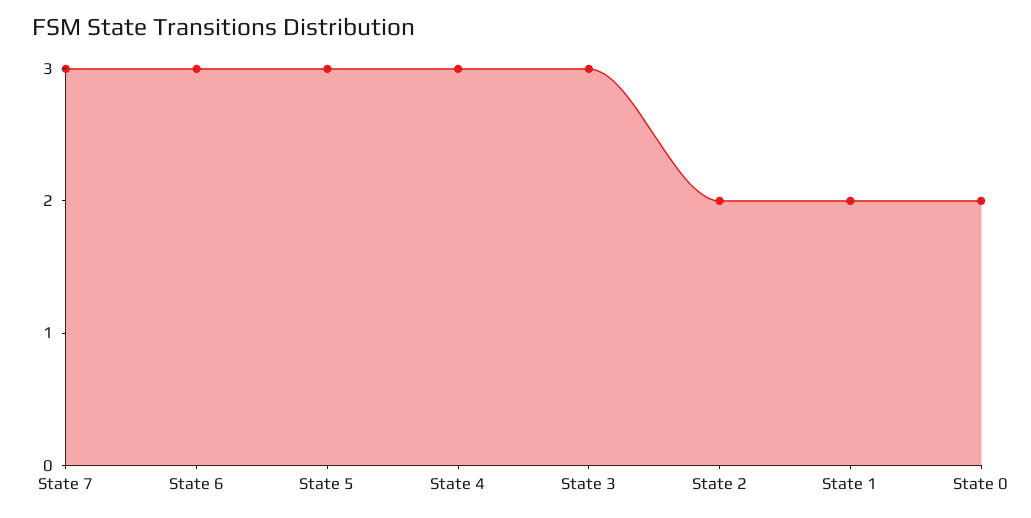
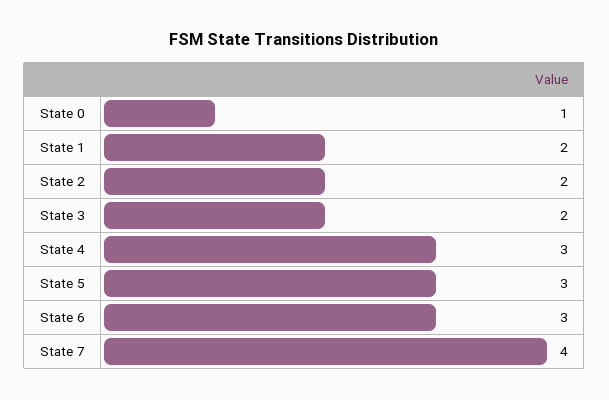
  {
-   "State 7": 3,
+   "State 7": 4,
    "State 6": 3,
    "State 5": 3,
    "State 4": 3,
-   "State 3": 3,
+   "State 3": 2,
    "State 2": 2,
    "State 1": 2,
-   "State 0": 2
+   "State 0": 1
  }

